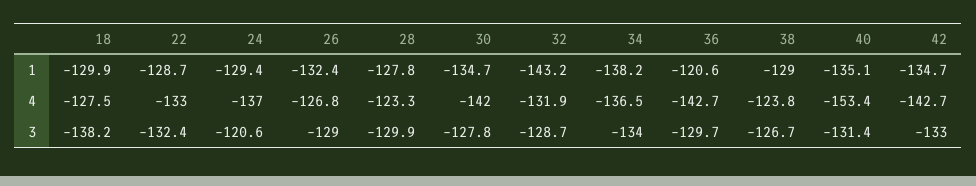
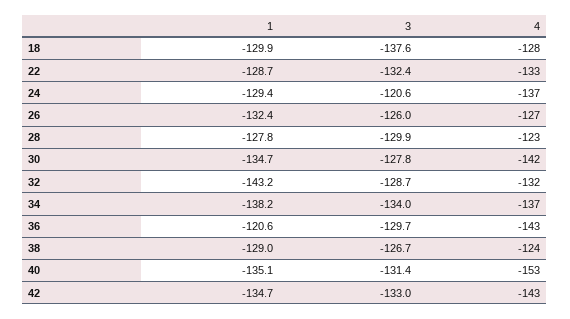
  {
    "18": {
      "1": -129.9,
      "4": -127.5,
-     "3": -138.2
+     "3": -137.6
    },
    "22": {
      "1": -128.7,
      "4": -133,
      "3": -132.4
    },
    "24": {
      "1": -129.4,
      "4": -137,
      "3": -120.6
    },
    "26": {
      "1": -132.4,
      "4": -126.8,
-     "3": -129
+     "3": -126
    },
    "28": {
      "1": -127.8,
      "4": -123.3,
      "3": -129.9
    },
    "30": {
      "1": -134.7,
      "4": -142,
      "3": -127.8
    },
    "32": {
      "1": -143.2,
      "4": -131.9,
      "3": -128.7
    },
    "34": {
      "1": -138.2,
      "4": -136.5,
      "3": -134
    },
    "36": {
      "1": -120.6,
      "4": -142.7,
      "3": -129.7
    },
    "38": {
      "1": -129,
      "4": -123.8,
      "3": -126.7
    },
    "40": {
      "1": -135.1,
      "4": -153.4,
      "3": -131.4
    },
    "42": {
      "1": -134.7,
      "4": -142.7,
      "3": -133
    }
  }

